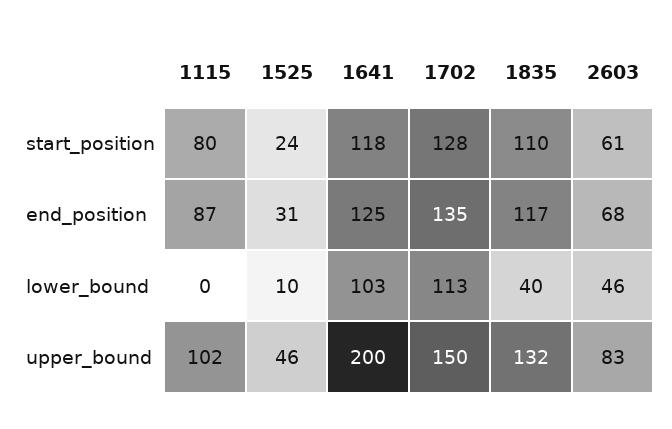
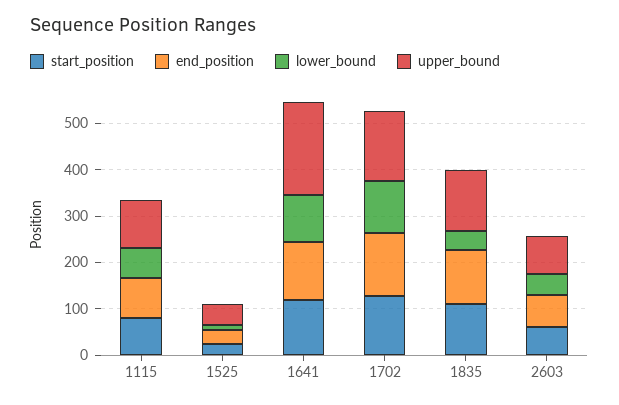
  {
    "start_position": {
      "1115": 80,
      "1525": 24,
      "1641": 118,
      "1702": 128,
      "1835": 110,
      "2603": 61
    },
    "end_position": {
      "1115": 87,
      "1525": 31,
      "1641": 125,
      "1702": 135,
      "1835": 117,
      "2603": 68
    },
    "lower_bound": {
-     "1115": 0,
+     "1115": 60,
      "1525": 10,
      "1641": 103,
      "1702": 113,
      "1835": 40,
      "2603": 46
    },
    "upper_bound": {
      "1115": 102,
      "1525": 46,
      "1641": 200,
      "1702": 150,
      "1835": 132,
      "2603": 83
    }
  }

